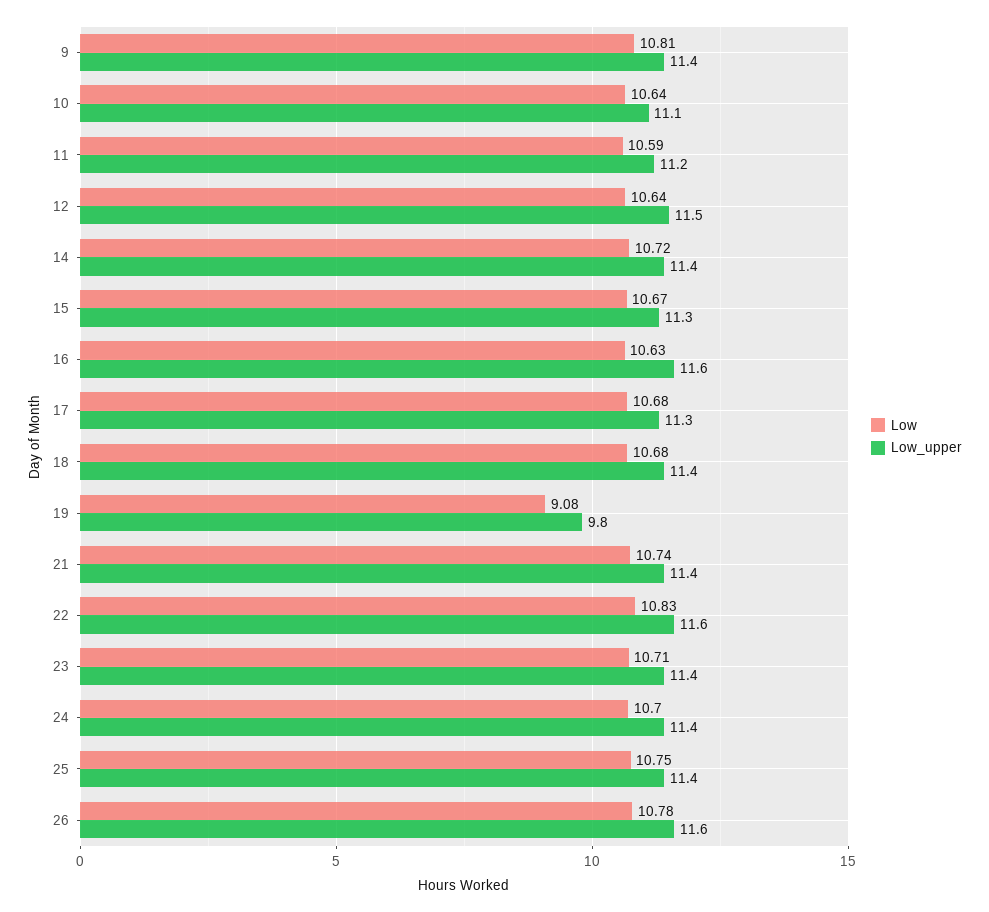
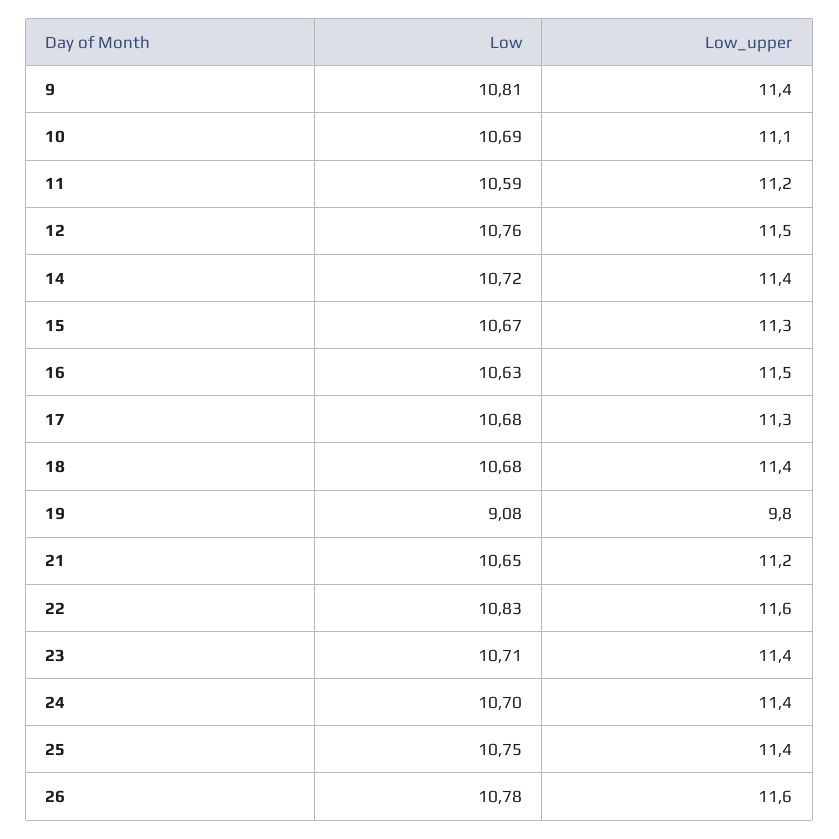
  {
    "Low": {
      "9": 10.81,
-     "10": 10.64,
+     "10": 10.69,
      "11": 10.59,
-     "12": 10.64,
+     "12": 10.76,
      "14": 10.72,
      "15": 10.67,
      "16": 10.63,
      "17": 10.68,
      "18": 10.68,
      "19": 9.08,
-     "21": 10.74,
+     "21": 10.65,
      "22": 10.83,
      "23": 10.71,
      "24": 10.7,
      "25": 10.75,
      "26": 10.78
    },
    "Low_upper": {
      "9": 11.4,
      "10": 11.1,
      "11": 11.2,
      "12": 11.5,
      "14": 11.4,
      "15": 11.3,
-     "16": 11.6,
+     "16": 11.5,
      "17": 11.3,
      "18": 11.4,
      "19": 9.8,
-     "21": 11.4,
+     "21": 11.2,
      "22": 11.6,
      "23": 11.4,
      "24": 11.4,
      "25": 11.4,
      "26": 11.6
    }
  }

